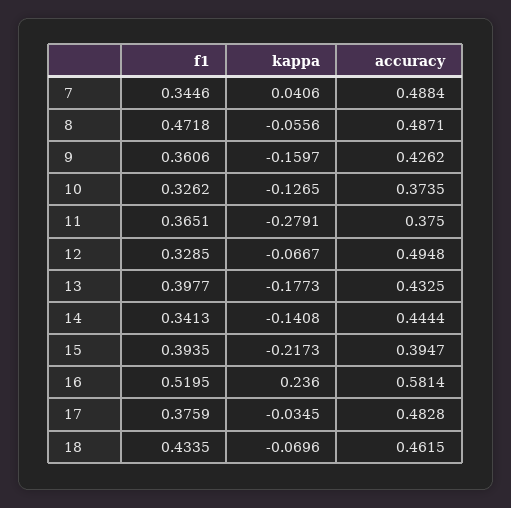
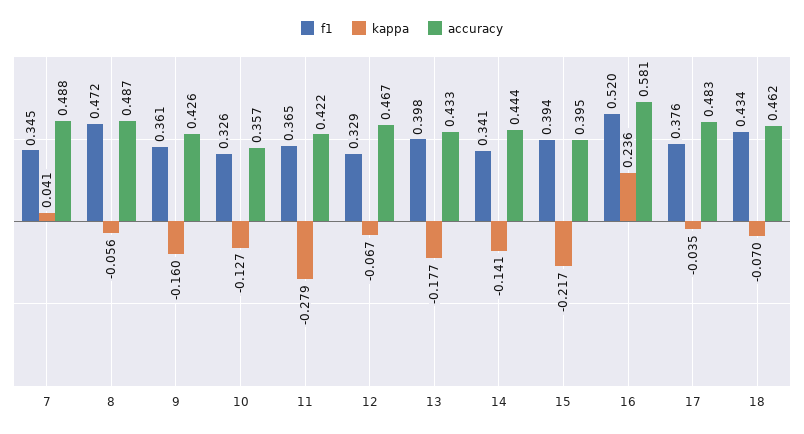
  {
    "f1": {
      "7": 0.3446,
      "8": 0.4718,
      "9": 0.3606,
      "10": 0.3262,
      "11": 0.3651,
      "12": 0.3285,
      "13": 0.3977,
      "14": 0.3413,
      "15": 0.3935,
      "16": 0.5195,
      "17": 0.3759,
      "18": 0.4335
    },
    "kappa": {
      "7": 0.0406,
      "8": -0.0556,
      "9": -0.1597,
      "10": -0.1265,
      "11": -0.2791,
      "12": -0.0667,
      "13": -0.1773,
      "14": -0.1408,
      "15": -0.2173,
      "16": 0.236,
      "17": -0.0345,
      "18": -0.0696
    },
    "accuracy": {
      "7": 0.4884,
      "8": 0.4871,
      "9": 0.4262,
-     "10": 0.3735,
+     "10": 0.357,
-     "11": 0.375,
+     "11": 0.422,
-     "12": 0.4948,
+     "12": 0.467,
      "13": 0.4325,
      "14": 0.4444,
      "15": 0.3947,
      "16": 0.5814,
      "17": 0.4828,
      "18": 0.4615
    }
  }

